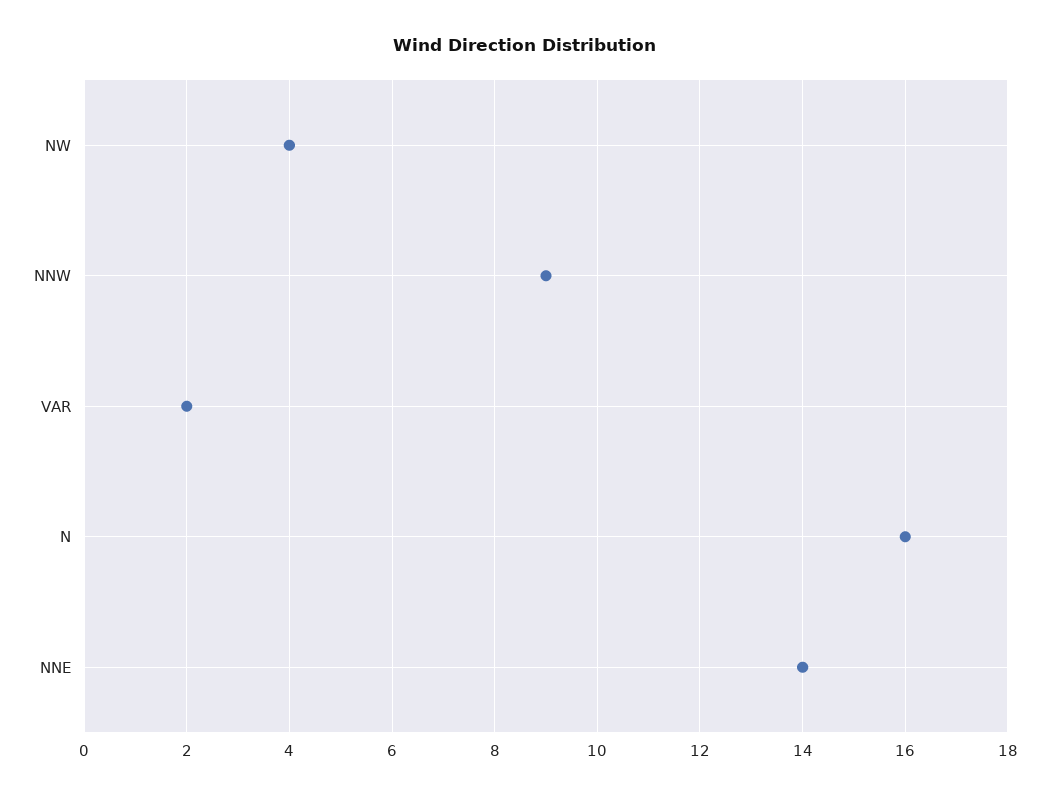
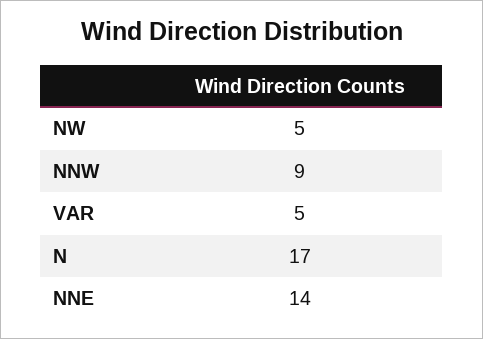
  {
-   "NW": 4,
+   "NW": 5,
    "NNW": 9,
-   "VAR": 2,
+   "VAR": 5,
-   "N": 16,
+   "N": 17,
    "NNE": 14
  }

